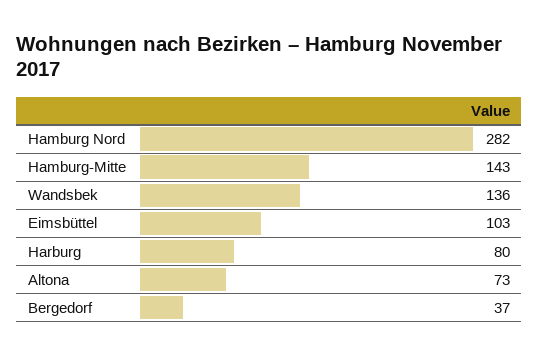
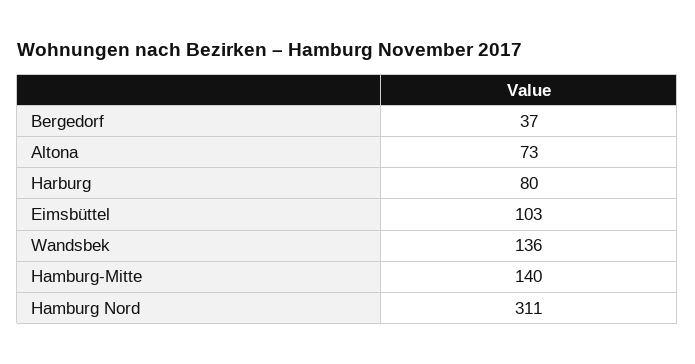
  {
-   "Hamburg Nord": 282,
+   "Hamburg Nord": 311,
-   "Hamburg-Mitte": 143,
+   "Hamburg-Mitte": 140,
    "Wandsbek": 136,
    "Eimsbüttel": 103,
    "Harburg": 80,
    "Altona": 73,
    "Bergedorf": 37
  }

